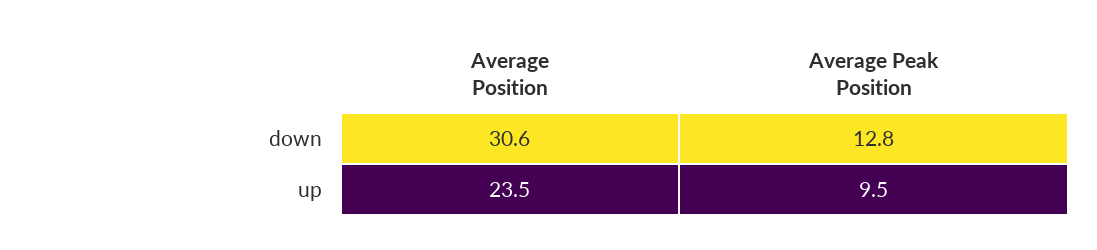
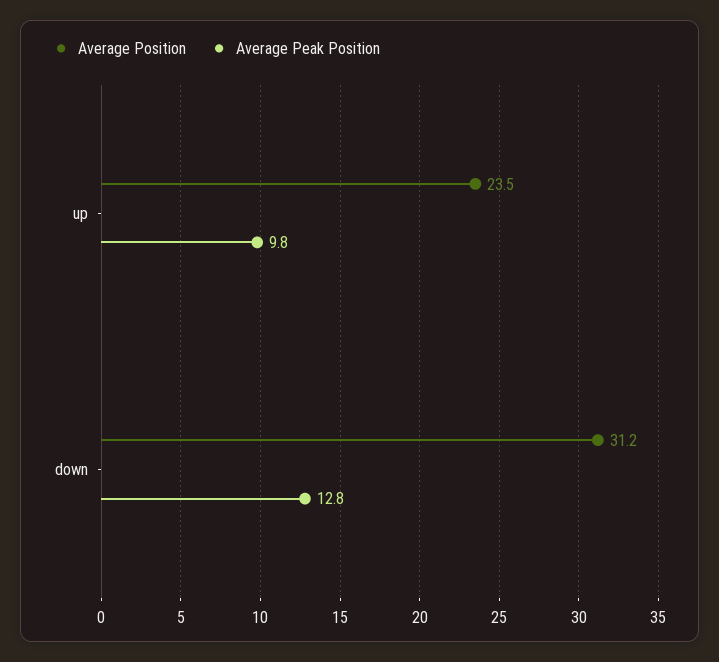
  {
    "Average Position": {
-     "down": 30.6,
+     "down": 31.2,
      "up": 23.5
    },
    "Average Peak Position": {
      "down": 12.8,
-     "up": 9.5
+     "up": 9.8
    }
  }

